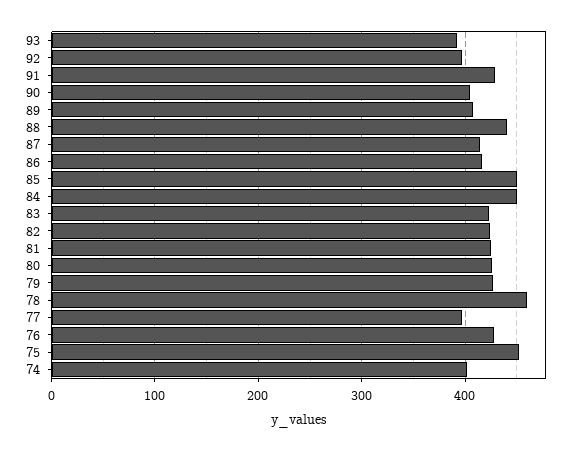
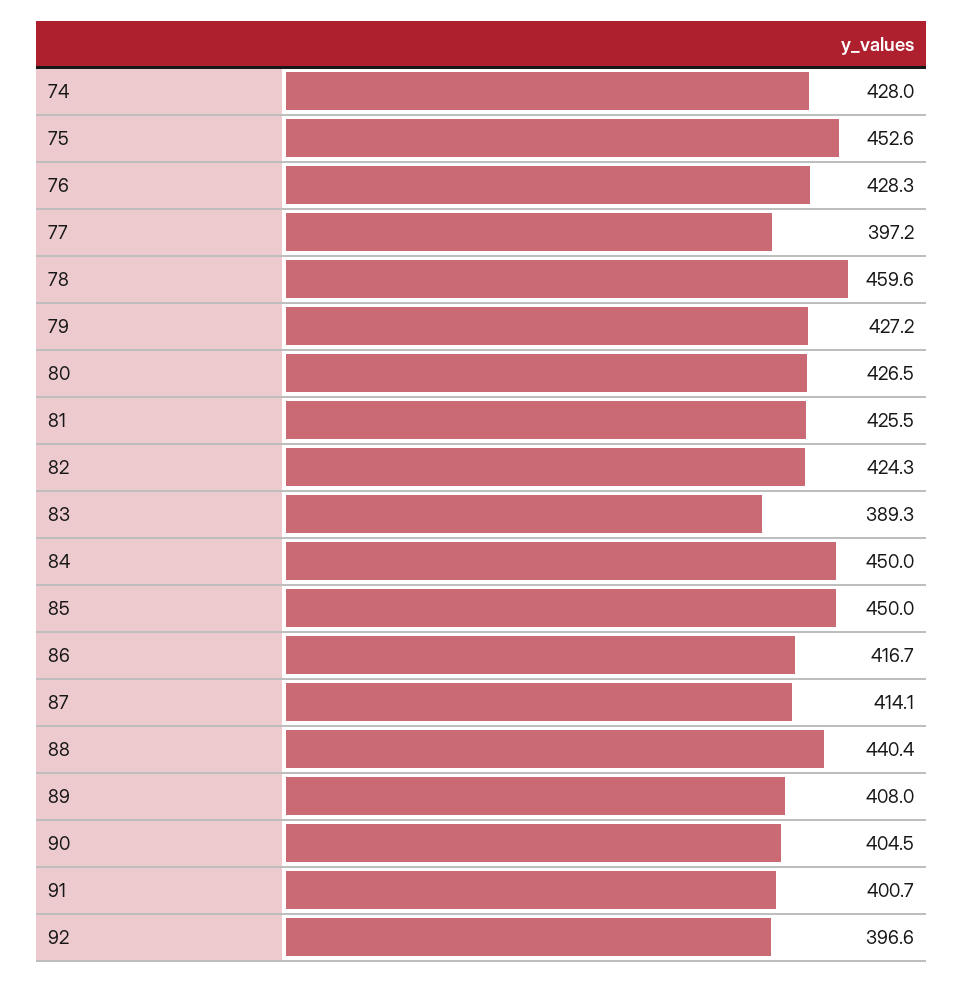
  {
-   "93": 390,
    "92": 396.6,
-   "91": 430,
+   "91": 400.7,
    "90": 404.5,
    "89": 408,
    "88": 440.4,
    "87": 414.1,
    "86": 416.7,
    "85": 450,
    "84": 450,
-   "83": 420,
+   "83": 389.3,
    "82": 424.3,
    "81": 425.5,
    "80": 426.5,
    "79": 427.2,
    "78": 459.6,
    "77": 397.2,
    "76": 428.3,
    "75": 452.6,
-   "74": 400
+   "74": 428
  }

